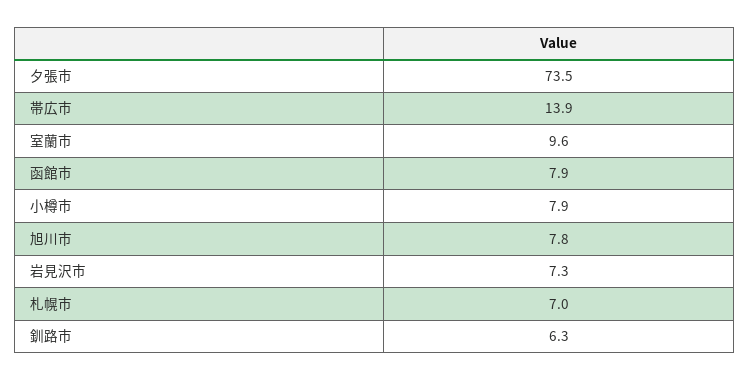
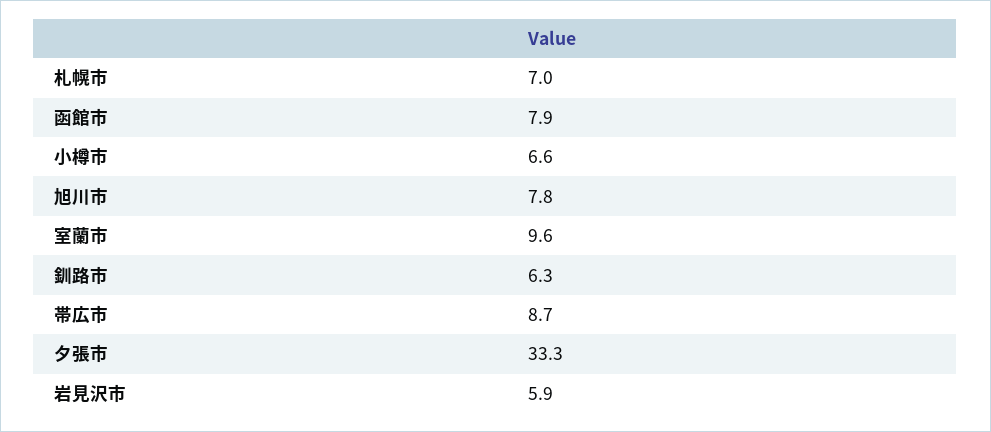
  {
-   "夕張市": 73.5,
+   "夕張市": 33.3,
-   "帯広市": 13.9,
+   "帯広市": 8.7,
    "室蘭市": 9.6,
    "函館市": 7.9,
-   "小樽市": 7.9,
+   "小樽市": 6.6,
    "旭川市": 7.8,
-   "岩見沢市": 7.3,
+   "岩見沢市": 5.9,
    "札幌市": 7,
    "釧路市": 6.3
  }

